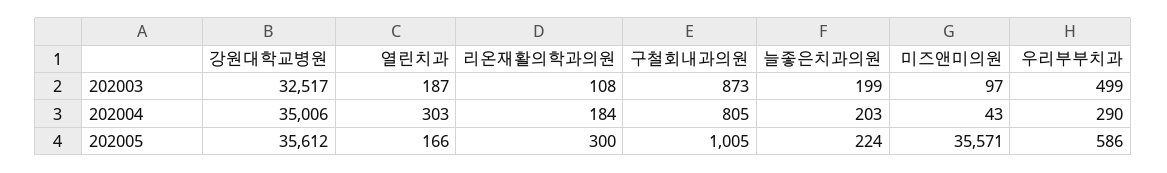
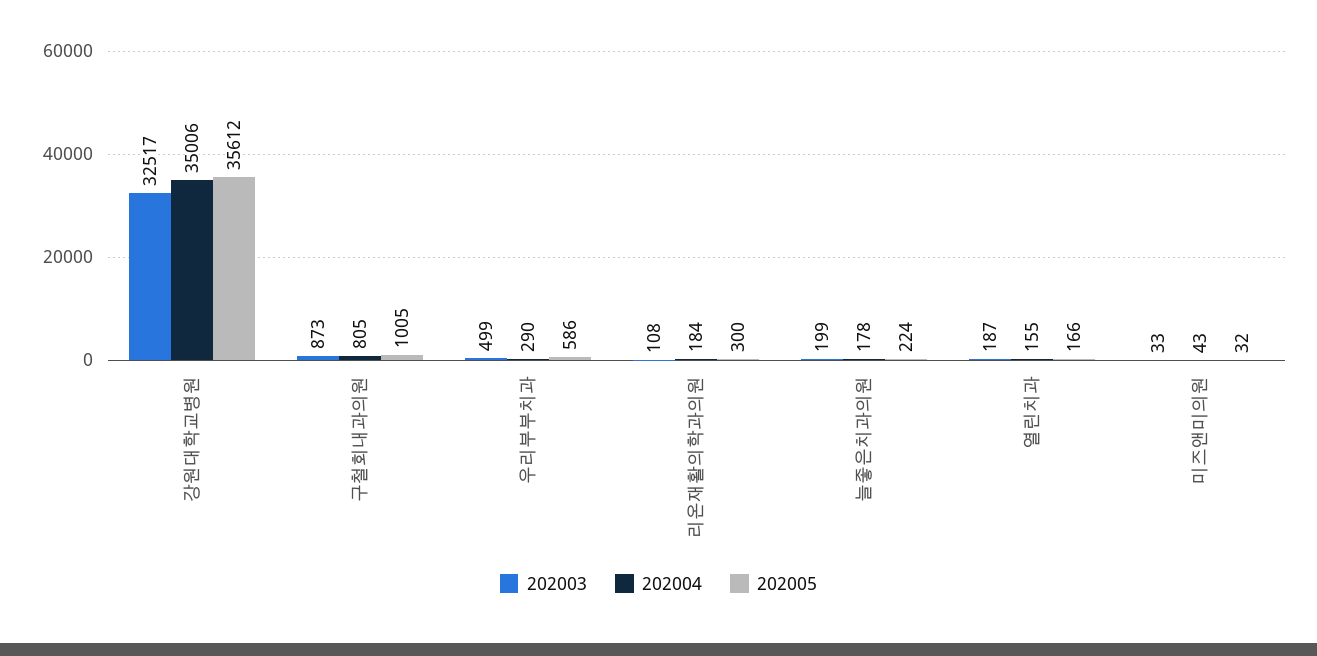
  {
    "202003": {
      "강원대학교병원": 32517,
      "열린치과": 187,
      "리온재활의학과의원": 108,
      "구철회내과의원": 873,
      "늘좋은치과의원": 199,
-     "미즈앤미의원": 97,
+     "미즈앤미의원": 33,
      "우리부부치과": 499
    },
    "202004": {
      "강원대학교병원": 35006,
-     "열린치과": 303,
+     "열린치과": 155,
      "리온재활의학과의원": 184,
      "구철회내과의원": 805,
-     "늘좋은치과의원": 203,
+     "늘좋은치과의원": 178,
      "미즈앤미의원": 43,
      "우리부부치과": 290
    },
    "202005": {
      "강원대학교병원": 35612,
      "열린치과": 166,
      "리온재활의학과의원": 300,
      "구철회내과의원": 1005,
      "늘좋은치과의원": 224,
-     "미즈앤미의원": 35571,
+     "미즈앤미의원": 32,
      "우리부부치과": 586
    }
  }

